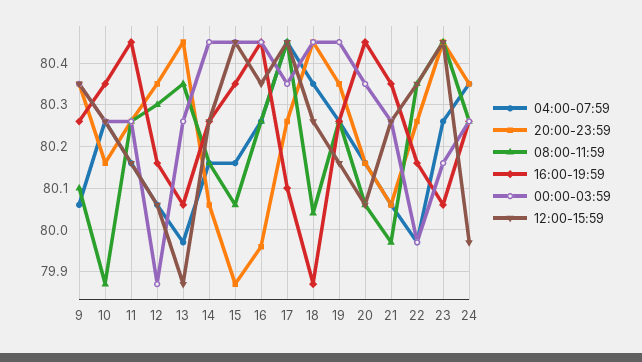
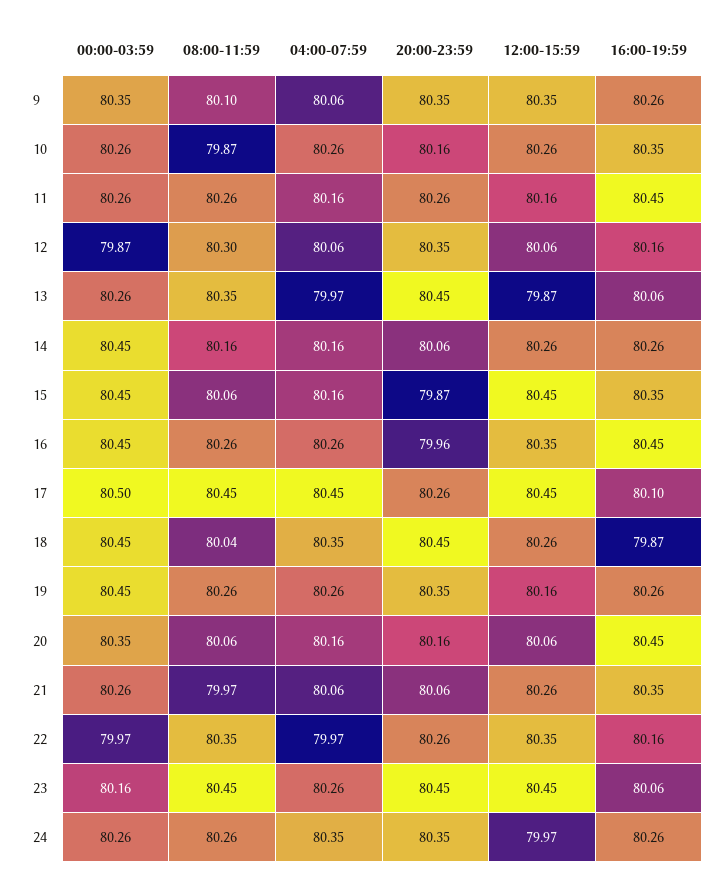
  {
    "04:00-07:59": {
      "9": 80.06,
      "10": 80.26,
      "11": 80.16,
      "12": 80.06,
      "13": 79.97,
      "14": 80.16,
      "15": 80.16,
      "16": 80.26,
      "17": 80.45,
      "18": 80.35,
      "19": 80.26,
      "20": 80.16,
      "21": 80.06,
      "22": 79.97,
      "23": 80.26,
      "24": 80.35
    },
    "20:00-23:59": {
      "9": 80.35,
      "10": 80.16,
      "11": 80.26,
      "12": 80.35,
      "13": 80.45,
      "14": 80.06,
      "15": 79.87,
      "16": 79.96,
      "17": 80.26,
      "18": 80.45,
      "19": 80.35,
      "20": 80.16,
      "21": 80.06,
      "22": 80.26,
      "23": 80.45,
      "24": 80.35
    },
    "08:00-11:59": {
      "9": 80.1,
      "10": 79.87,
      "11": 80.26,
      "12": 80.3,
      "13": 80.35,
      "14": 80.16,
      "15": 80.06,
      "16": 80.26,
      "17": 80.45,
      "18": 80.04,
      "19": 80.26,
      "20": 80.06,
      "21": 79.97,
      "22": 80.35,
      "23": 80.45,
      "24": 80.26
    },
    "16:00-19:59": {
      "9": 80.26,
      "10": 80.35,
      "11": 80.45,
      "12": 80.16,
      "13": 80.06,
      "14": 80.26,
      "15": 80.35,
      "16": 80.45,
      "17": 80.1,
      "18": 79.87,
      "19": 80.26,
      "20": 80.45,
      "21": 80.35,
      "22": 80.16,
      "23": 80.06,
      "24": 80.26
    },
    "00:00-03:59": {
      "9": 80.35,
      "10": 80.26,
      "11": 80.26,
      "12": 79.87,
      "13": 80.26,
      "14": 80.45,
      "15": 80.45,
      "16": 80.45,
-     "17": 80.35,
+     "17": 80.5,
      "18": 80.45,
      "19": 80.45,
      "20": 80.35,
      "21": 80.26,
      "22": 79.97,
      "23": 80.16,
      "24": 80.26
    },
    "12:00-15:59": {
      "9": 80.35,
      "10": 80.26,
      "11": 80.16,
      "12": 80.06,
      "13": 79.87,
      "14": 80.26,
      "15": 80.45,
      "16": 80.35,
      "17": 80.45,
      "18": 80.26,
      "19": 80.16,
      "20": 80.06,
      "21": 80.26,
      "22": 80.35,
      "23": 80.45,
      "24": 79.97
    }
  }

